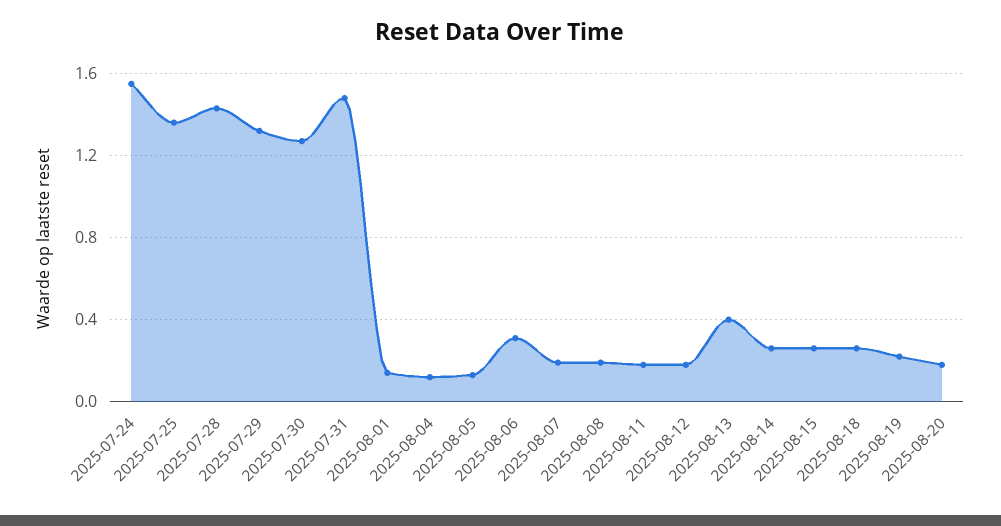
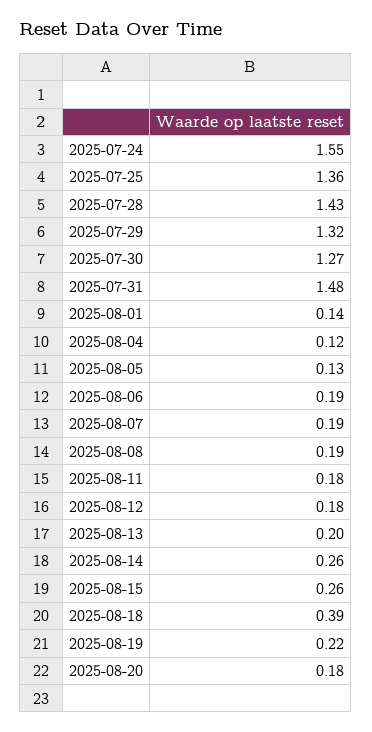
  {
    "2025-07-24": 1.55,
    "2025-07-25": 1.36,
    "2025-07-28": 1.43,
    "2025-07-29": 1.32,
    "2025-07-30": 1.27,
    "2025-07-31": 1.48,
    "2025-08-01": 0.14,
    "2025-08-04": 0.12,
    "2025-08-05": 0.13,
-   "2025-08-06": 0.3,
+   "2025-08-06": 0.19,
    "2025-08-07": 0.19,
    "2025-08-08": 0.19,
    "2025-08-11": 0.18,
    "2025-08-12": 0.18,
-   "2025-08-13": 0.4,
+   "2025-08-13": 0.2,
    "2025-08-14": 0.26,
    "2025-08-15": 0.26,
-   "2025-08-18": 0.25,
+   "2025-08-18": 0.39,
    "2025-08-19": 0.22,
    "2025-08-20": 0.18
  }

